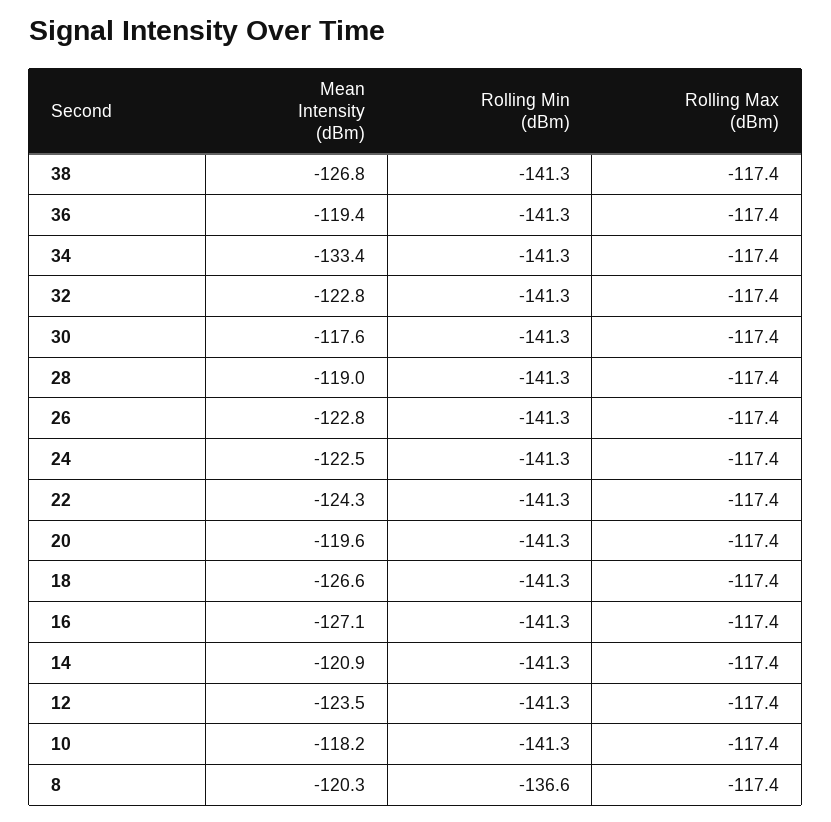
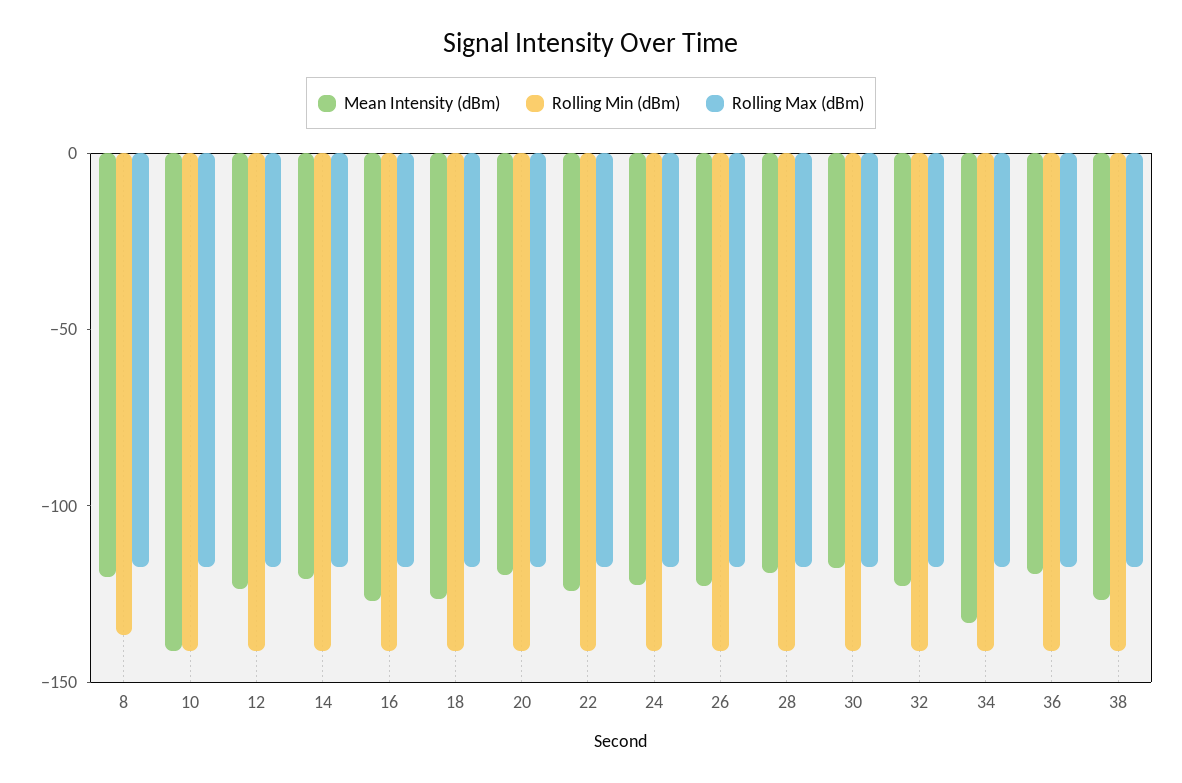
  {
    "Mean Intensity (dBm)": {
      "38": -126.8,
      "36": -119.4,
      "34": -133.4,
      "32": -122.8,
      "30": -117.6,
      "28": -119,
      "26": -122.8,
      "24": -122.5,
      "22": -124.3,
      "20": -119.6,
      "18": -126.6,
      "16": -127.1,
      "14": -120.9,
      "12": -123.5,
-     "10": -118.2,
+     "10": -140,
      "8": -120.3
    },
    "Rolling Min (dBm)": {
      "38": -141.3,
      "36": -141.3,
      "34": -141.3,
      "32": -141.3,
      "30": -141.3,
      "28": -141.3,
      "26": -141.3,
      "24": -141.3,
      "22": -141.3,
      "20": -141.3,
      "18": -141.3,
      "16": -141.3,
      "14": -141.3,
      "12": -141.3,
      "10": -141.3,
      "8": -136.6
    },
    "Rolling Max (dBm)": {
      "38": -117.4,
      "36": -117.4,
      "34": -117.4,
      "32": -117.4,
      "30": -117.4,
      "28": -117.4,
      "26": -117.4,
      "24": -117.4,
      "22": -117.4,
      "20": -117.4,
      "18": -117.4,
      "16": -117.4,
      "14": -117.4,
      "12": -117.4,
      "10": -117.4,
      "8": -117.4
    }
  }

